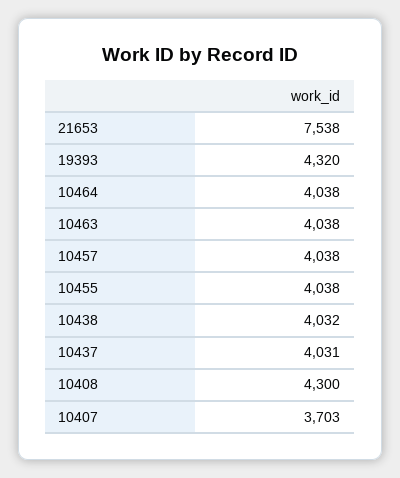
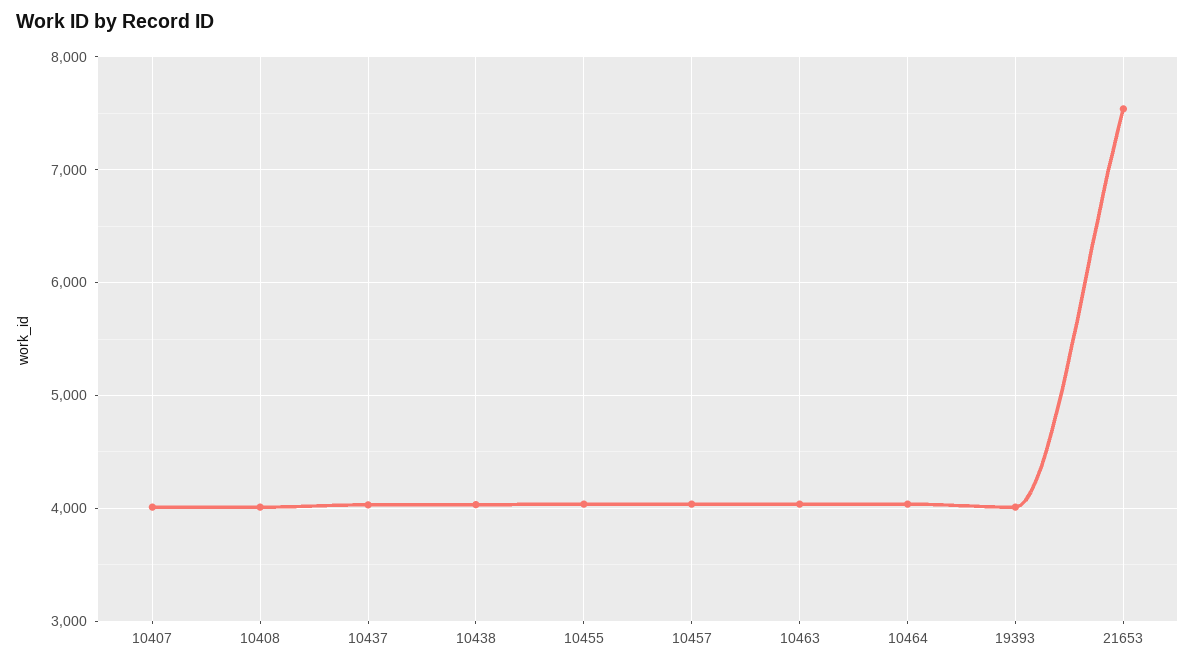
  {
    "21653": 7538,
-   "19393": 4320,
+   "19393": 4000,
    "10464": 4038,
    "10463": 4038,
    "10457": 4038,
    "10455": 4038,
    "10438": 4032,
    "10437": 4031,
-   "10408": 4300,
+   "10408": 4000,
-   "10407": 3703
+   "10407": 4000
  }

